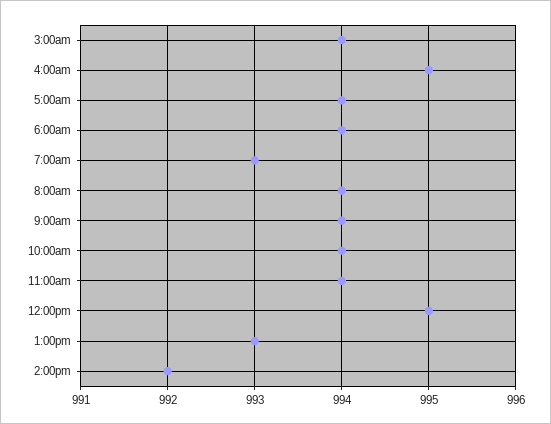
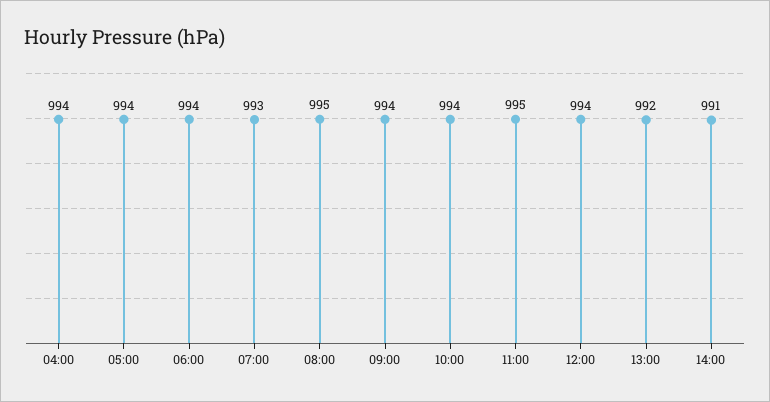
  {
-   "3:00am": 994,
-   "4:00am": 995,
+   "4:00am": 994,
    "5:00am": 994,
    "6:00am": 994,
    "7:00am": 993,
-   "8:00am": 994,
+   "8:00am": 995,
    "9:00am": 994,
    "10:00am": 994,
-   "11:00am": 994,
+   "11:00am": 995,
-   "12:00pm": 995,
+   "12:00pm": 994,
-   "1:00pm": 993,
+   "1:00pm": 992,
-   "2:00pm": 992
+   "2:00pm": 991
  }

